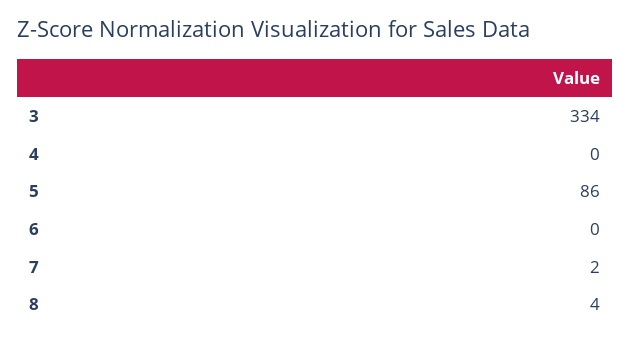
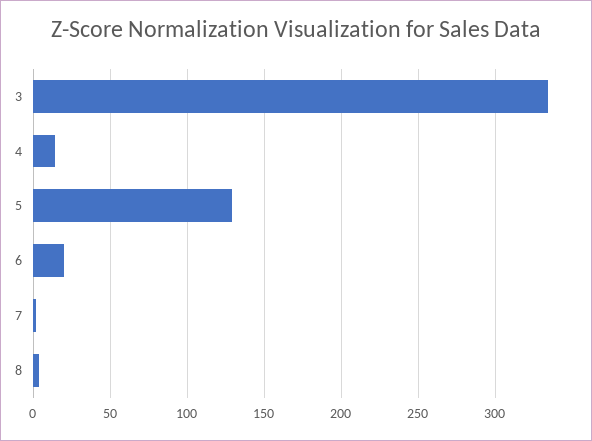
  {
    "3": 334,
-   "4": 0,
+   "4": 15,
-   "5": 86,
+   "5": 130,
-   "6": 0,
+   "6": 20,
    "7": 2,
    "8": 4
  }

